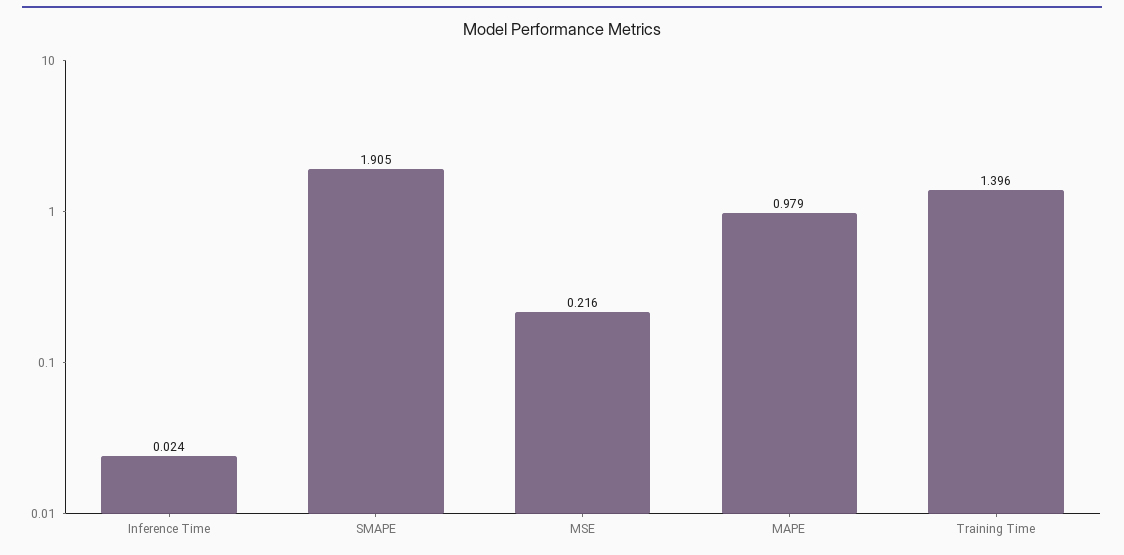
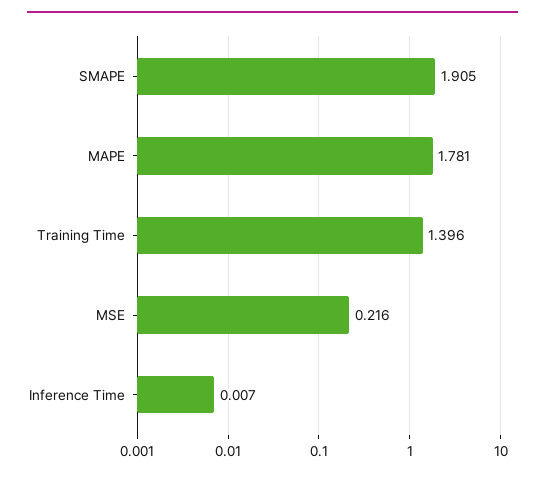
  {
-   "Inference Time": 0.024,
+   "Inference Time": 0.007,
    "SMAPE": 1.905,
    "MSE": 0.216,
-   "MAPE": 0.979,
+   "MAPE": 1.781,
    "Training Time": 1.396
  }

